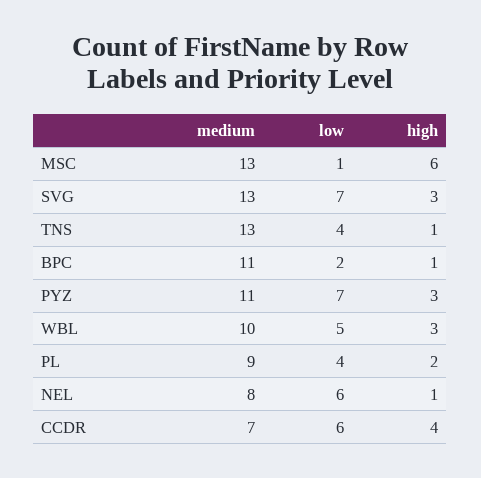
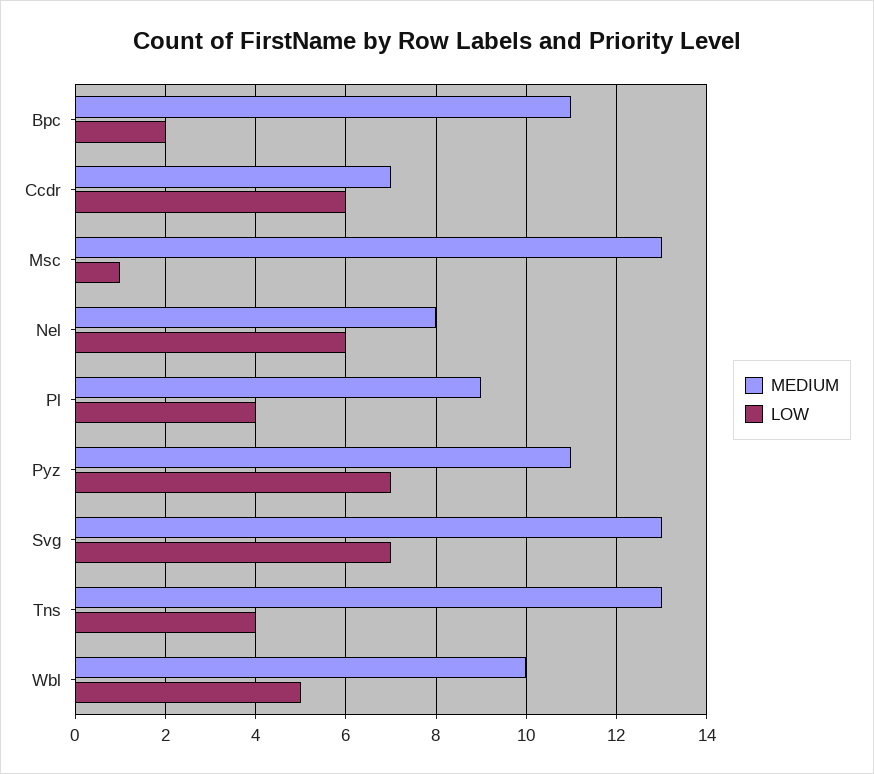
  {
    "medium": {
      "MSC": 13,
      "SVG": 13,
      "TNS": 13,
      "BPC": 11,
      "PYZ": 11,
      "WBL": 10,
      "PL": 9,
      "NEL": 8,
      "CCDR": 7
    },
    "low": {
      "MSC": 1,
      "SVG": 7,
      "TNS": 4,
      "BPC": 2,
      "PYZ": 7,
      "WBL": 5,
      "PL": 4,
      "NEL": 6,
      "CCDR": 6
-   },
+   }
-   "high": {
-     "MSC": 6,
-     "SVG": 3,
-     "TNS": 1,
-     "BPC": 1,
-     "PYZ": 3,
-     "WBL": 3,
-     "PL": 2,
-     "NEL": 1,
-     "CCDR": 4
-   }
  }

